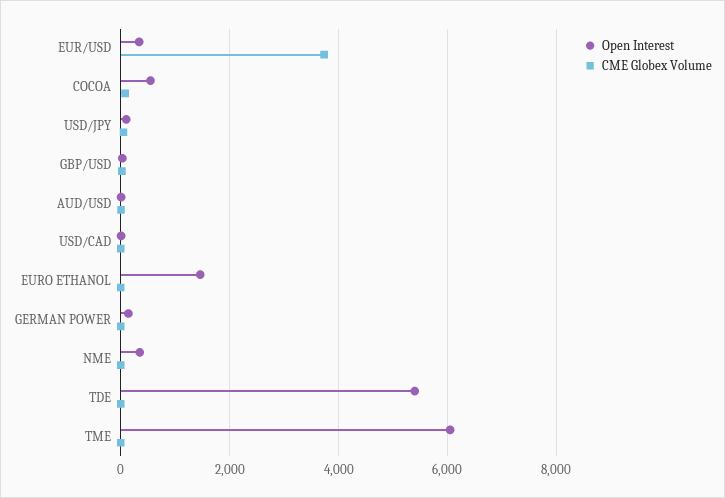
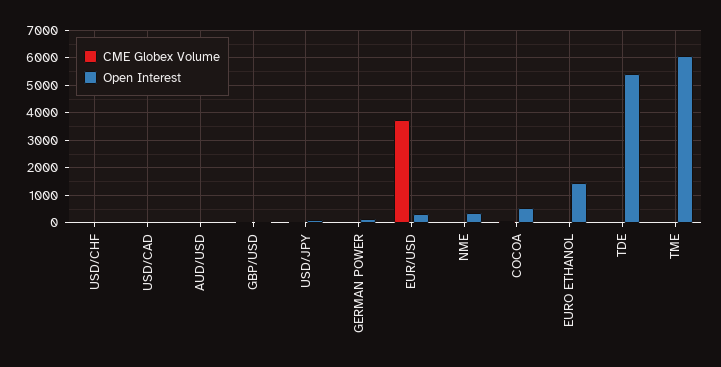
  {
    "Open Interest": {
      "EUR/USD": 400,
      "COCOA": 600,
      "USD/JPY": 200,
      "GBP/USD": 0,
      "AUD/USD": 0,
      "USD/CAD": 0,
      "EURO ETHANOL": 1400,
      "GERMAN POWER": 200,
      "NME": 400,
      "TDE": 5400,
-     "TME": 6000
+     "TME": 6000,
+     "USD/CHF": 0
    },
    "CME Globex Volume": {
      "EUR/USD": 3800,
      "COCOA": 0,
      "USD/JPY": 0,
      "GBP/USD": 0,
      "AUD/USD": 0,
      "USD/CAD": 0,
      "EURO ETHANOL": 0,
      "GERMAN POWER": 0,
      "NME": 0,
      "TDE": 0,
-     "TME": 0
+     "TME": 0,
+     "USD/CHF": 0
    }
  }

